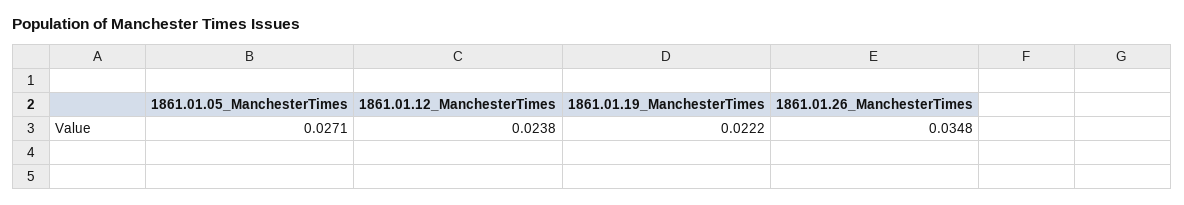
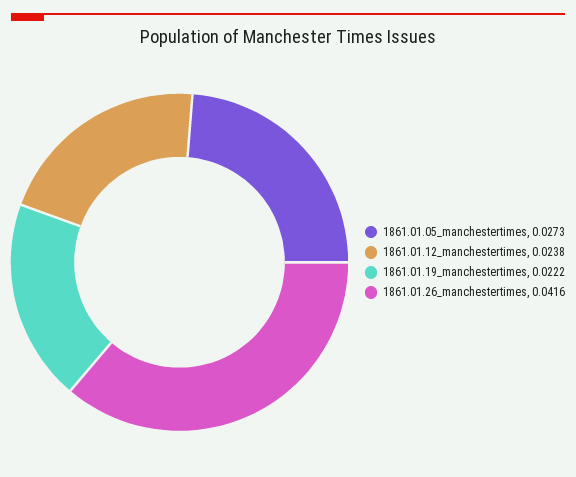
  {
-   "1861.01.05_ManchesterTimes": 0.0271,
+   "1861.01.05_ManchesterTimes": 0.0273,
    "1861.01.12_ManchesterTimes": 0.0238,
    "1861.01.19_ManchesterTimes": 0.0222,
-   "1861.01.26_ManchesterTimes": 0.0348
+   "1861.01.26_ManchesterTimes": 0.0416
  }

